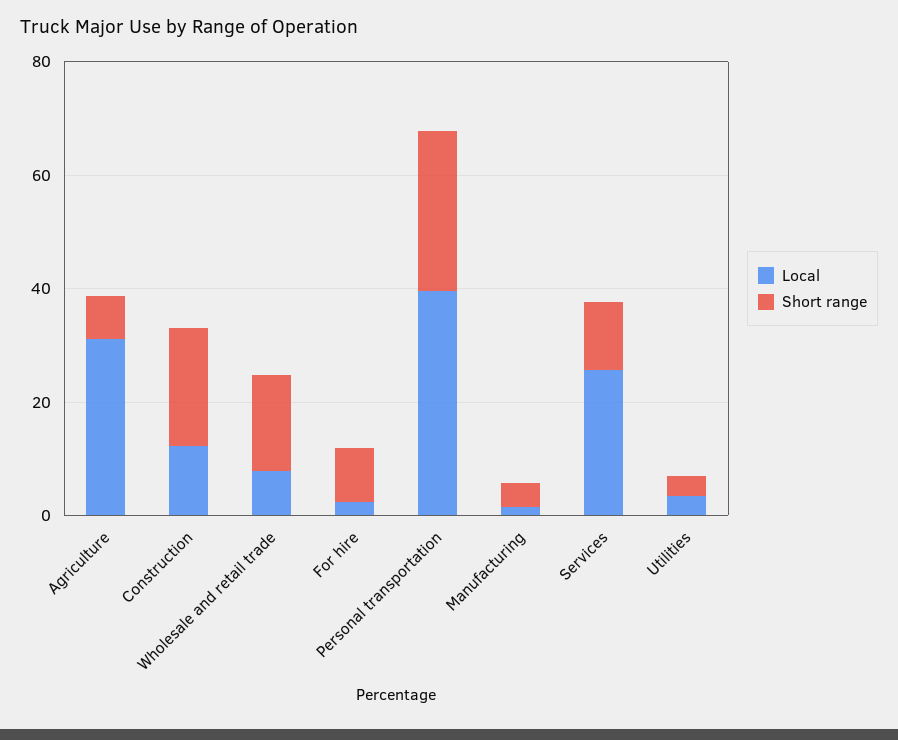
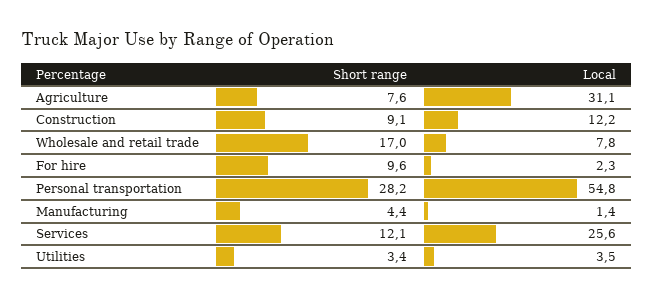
  {
    "Local": {
      "Agriculture": 31.1,
      "Construction": 12.2,
      "Wholesale and retail trade": 7.8,
      "For hire": 2.3,
-     "Personal transportation": 40,
+     "Personal transportation": 54.8,
      "Manufacturing": 1.4,
      "Services": 25.6,
      "Utilities": 3.5
    },
    "Short range": {
      "Agriculture": 7.6,
-     "Construction": 20,
+     "Construction": 9.1,
      "Wholesale and retail trade": 17,
      "For hire": 9.6,
      "Personal transportation": 28.2,
      "Manufacturing": 4.4,
      "Services": 12.1,
      "Utilities": 3.4
    }
  }

